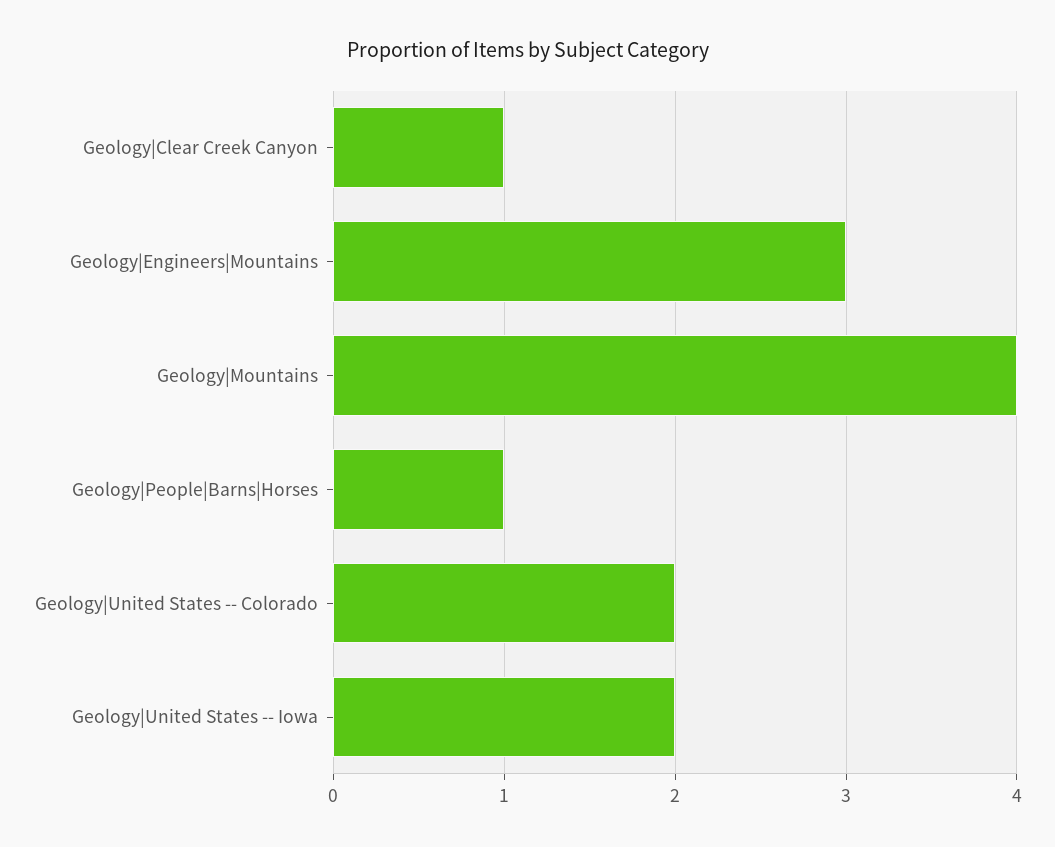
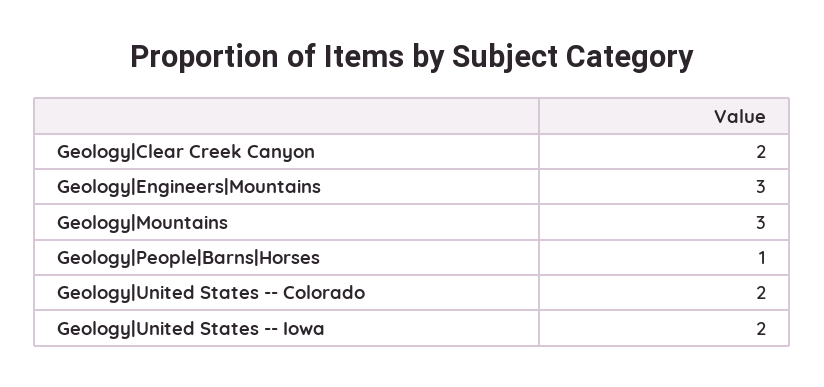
  {
-   "Geology|Clear Creek Canyon": 1,
+   "Geology|Clear Creek Canyon": 2,
    "Geology|Engineers|Mountains": 3,
-   "Geology|Mountains": 4,
+   "Geology|Mountains": 3,
    "Geology|People|Barns|Horses": 1,
    "Geology|United States -- Colorado": 2,
    "Geology|United States -- Iowa": 2
  }

